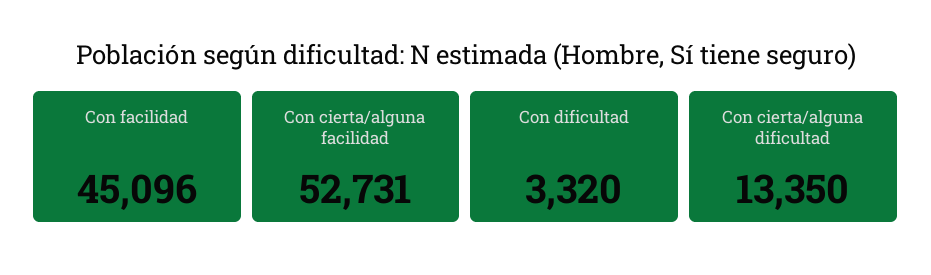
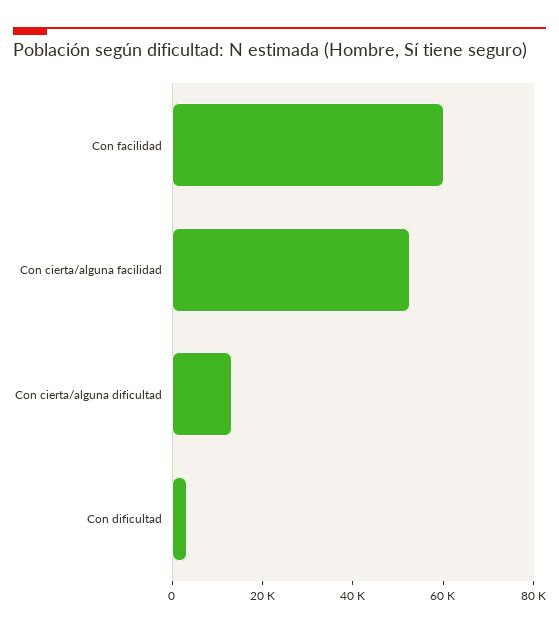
  {
-   "Con facilidad": 45096,
+   "Con facilidad": 60000,
    "Con cierta/alguna facilidad": 52731,
    "Con dificultad": 3320,
    "Con cierta/alguna dificultad": 13350
  }

